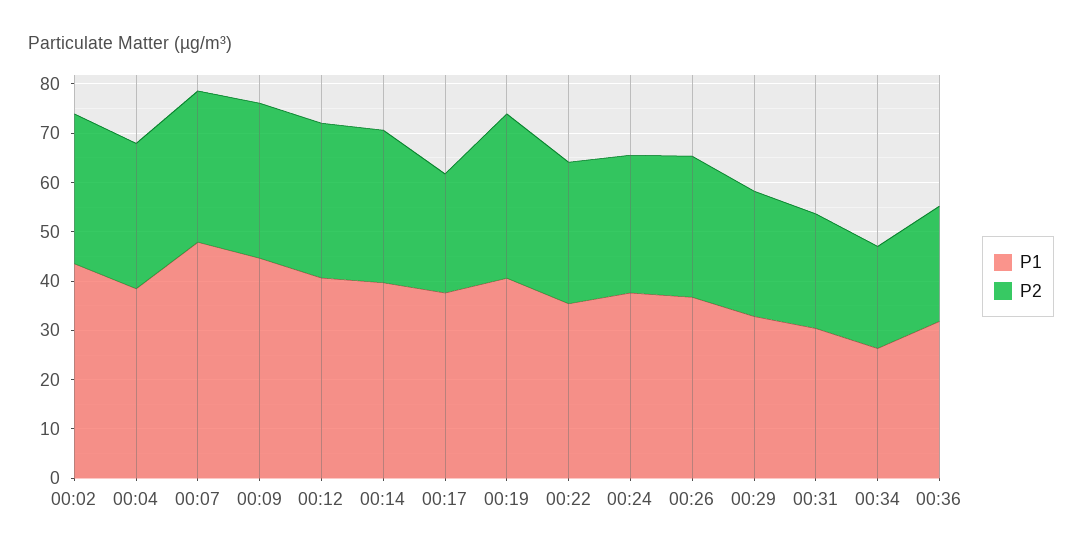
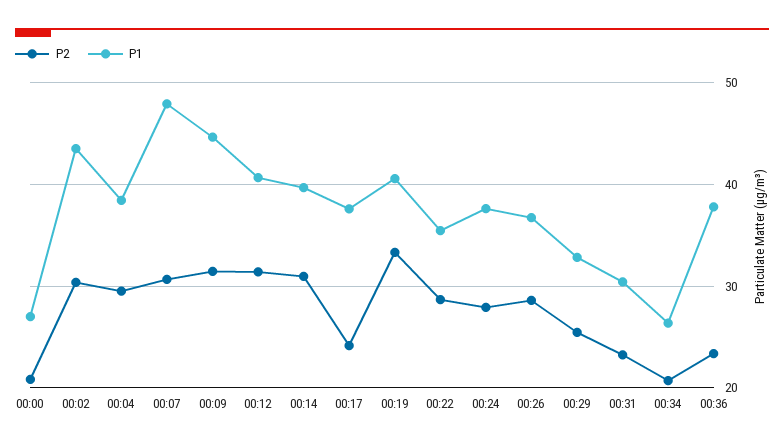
  {
    "P1": {
      "00:02": 44,
      "00:04": 38,
      "00:07": 48,
      "00:09": 45,
      "00:12": 41,
      "00:14": 40,
      "00:17": 38,
      "00:19": 41,
      "00:22": 35,
      "00:24": 38,
      "00:26": 37,
      "00:29": 33,
      "00:31": 30,
      "00:34": 26,
-     "00:36": 32
+     "00:36": 38,
+     "00:00": 27
    },
    "P2": {
      "00:02": 30,
      "00:04": 30,
      "00:07": 31,
      "00:09": 31,
      "00:12": 31,
      "00:14": 31,
      "00:17": 24,
      "00:19": 33,
      "00:22": 29,
      "00:24": 28,
      "00:26": 29,
      "00:29": 25,
      "00:31": 23,
      "00:34": 21,
-     "00:36": 23
+     "00:36": 23,
+     "00:00": 21
    }
  }

